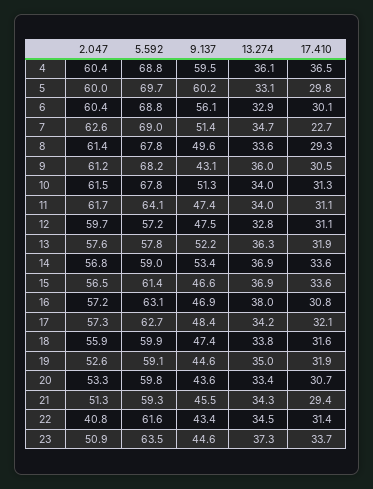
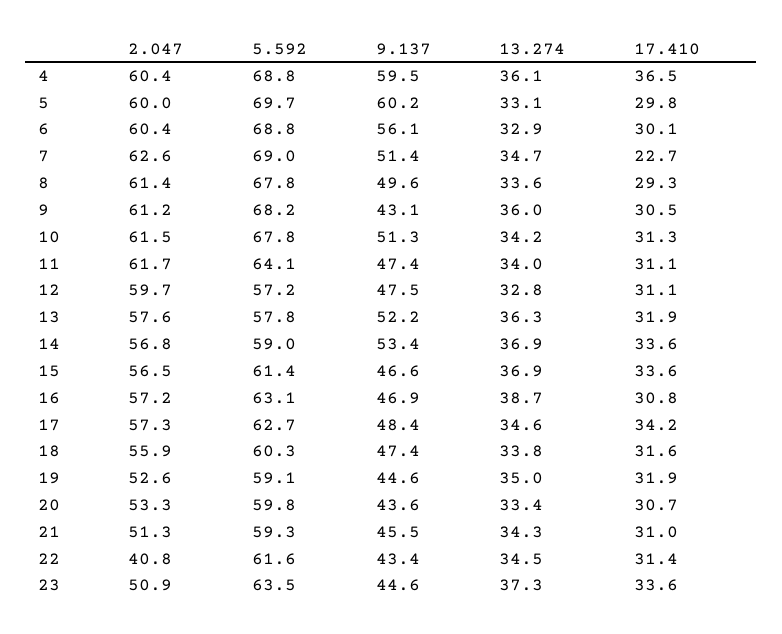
  {
    "2.047": {
      "4": 60.4,
      "5": 60,
      "6": 60.4,
      "7": 62.6,
      "8": 61.4,
      "9": 61.2,
      "10": 61.5,
      "11": 61.7,
      "12": 59.7,
      "13": 57.6,
      "14": 56.8,
      "15": 56.5,
      "16": 57.2,
      "17": 57.3,
      "18": 55.9,
      "19": 52.6,
      "20": 53.3,
      "21": 51.3,
      "22": 40.8,
      "23": 50.9
    },
    "5.592": {
      "4": 68.8,
      "5": 69.7,
      "6": 68.8,
      "7": 69,
      "8": 67.8,
      "9": 68.2,
      "10": 67.8,
      "11": 64.1,
      "12": 57.2,
      "13": 57.8,
      "14": 59,
      "15": 61.4,
      "16": 63.1,
      "17": 62.7,
-     "18": 59.9,
+     "18": 60.3,
      "19": 59.1,
      "20": 59.8,
      "21": 59.3,
      "22": 61.6,
      "23": 63.5
    },
    "9.137": {
      "4": 59.5,
      "5": 60.2,
      "6": 56.1,
      "7": 51.4,
      "8": 49.6,
      "9": 43.1,
      "10": 51.3,
      "11": 47.4,
      "12": 47.5,
      "13": 52.2,
      "14": 53.4,
      "15": 46.6,
      "16": 46.9,
      "17": 48.4,
      "18": 47.4,
      "19": 44.6,
      "20": 43.6,
      "21": 45.5,
      "22": 43.4,
      "23": 44.6
    },
    "13.274": {
      "4": 36.1,
      "5": 33.1,
      "6": 32.9,
      "7": 34.7,
      "8": 33.6,
      "9": 36,
-     "10": 34,
+     "10": 34.2,
      "11": 34,
      "12": 32.8,
      "13": 36.3,
      "14": 36.9,
      "15": 36.9,
-     "16": 38,
+     "16": 38.7,
-     "17": 34.2,
+     "17": 34.6,
      "18": 33.8,
      "19": 35,
      "20": 33.4,
      "21": 34.3,
      "22": 34.5,
      "23": 37.3
    },
    "17.410": {
      "4": 36.5,
      "5": 29.8,
      "6": 30.1,
      "7": 22.7,
      "8": 29.3,
      "9": 30.5,
      "10": 31.3,
      "11": 31.1,
      "12": 31.1,
      "13": 31.9,
      "14": 33.6,
      "15": 33.6,
      "16": 30.8,
-     "17": 32.1,
+     "17": 34.2,
      "18": 31.6,
      "19": 31.9,
      "20": 30.7,
-     "21": 29.4,
+     "21": 31,
      "22": 31.4,
-     "23": 33.7
+     "23": 33.6
    }
  }

